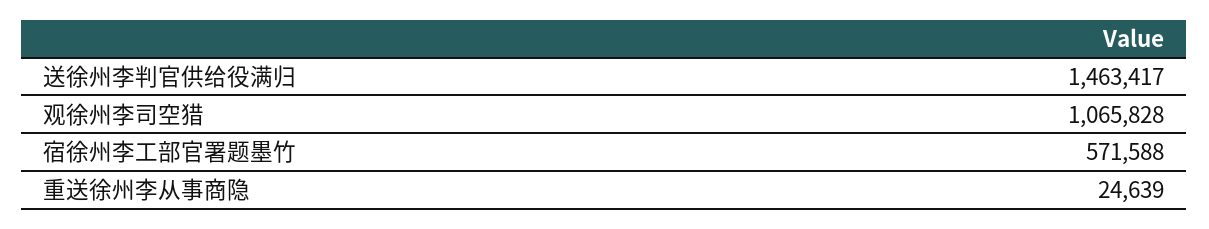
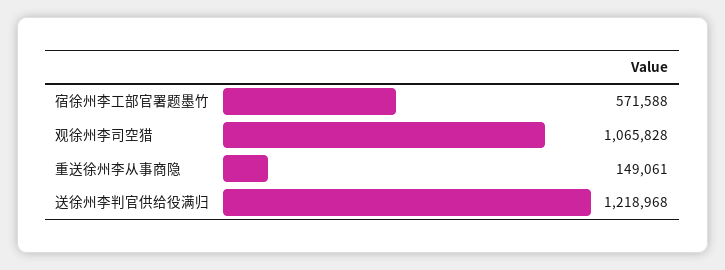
  {
-   "送徐州李判官供给役满归": 1463417,
+   "送徐州李判官供给役满归": 1218968,
    "观徐州李司空猎": 1065828,
    "宿徐州李工部官署题墨竹": 571588,
-   "重送徐州李从事商隐": 24639
+   "重送徐州李从事商隐": 149061
  }

